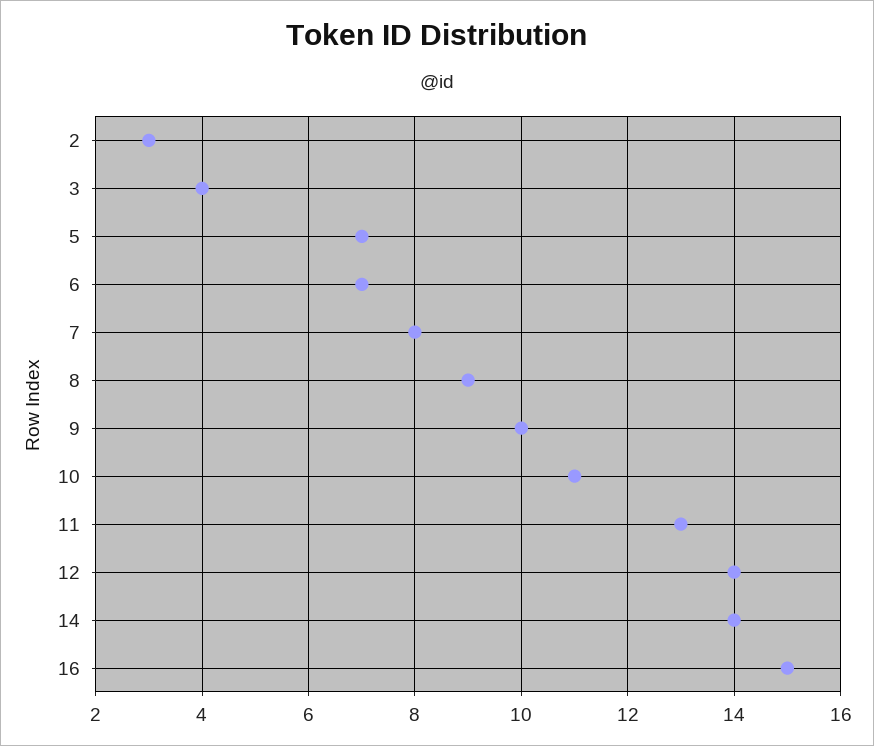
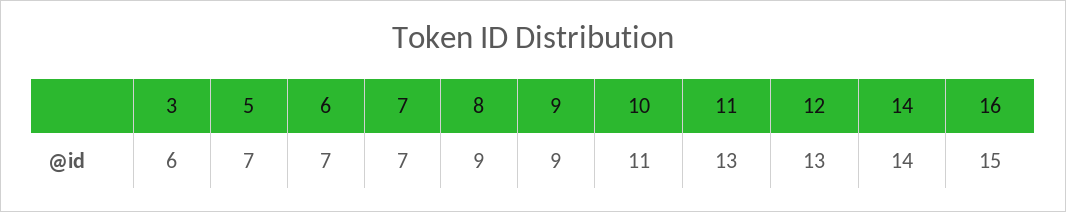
  {
-   "2": 3,
-   "3": 4,
+   "3": 6,
    "5": 7,
    "6": 7,
-   "7": 8,
+   "7": 7,
    "8": 9,
-   "9": 10,
+   "9": 9,
    "10": 11,
    "11": 13,
-   "12": 14,
+   "12": 13,
    "14": 14,
    "16": 15
  }

